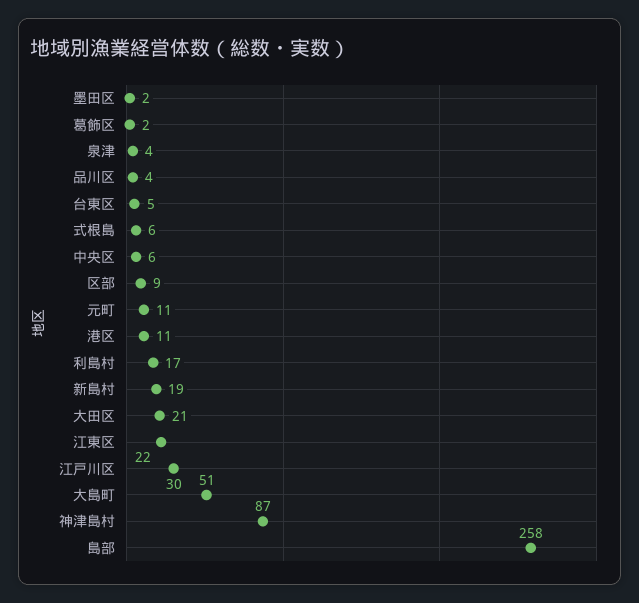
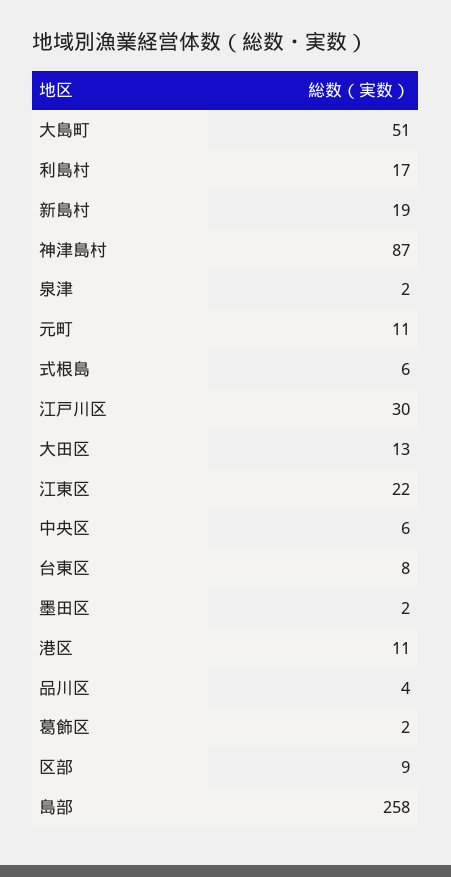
  {
    "墨田区": 2,
    "葛飾区": 2,
-   "泉津": 4,
+   "泉津": 2,
    "品川区": 4,
-   "台東区": 5,
+   "台東区": 8,
    "式根島": 6,
    "中央区": 6,
    "区部": 9,
    "元町": 11,
    "港区": 11,
    "利島村": 17,
    "新島村": 19,
-   "大田区": 21,
+   "大田区": 13,
    "江東区": 22,
    "江戸川区": 30,
    "大島町": 51,
    "神津島村": 87,
    "島部": 258
  }

